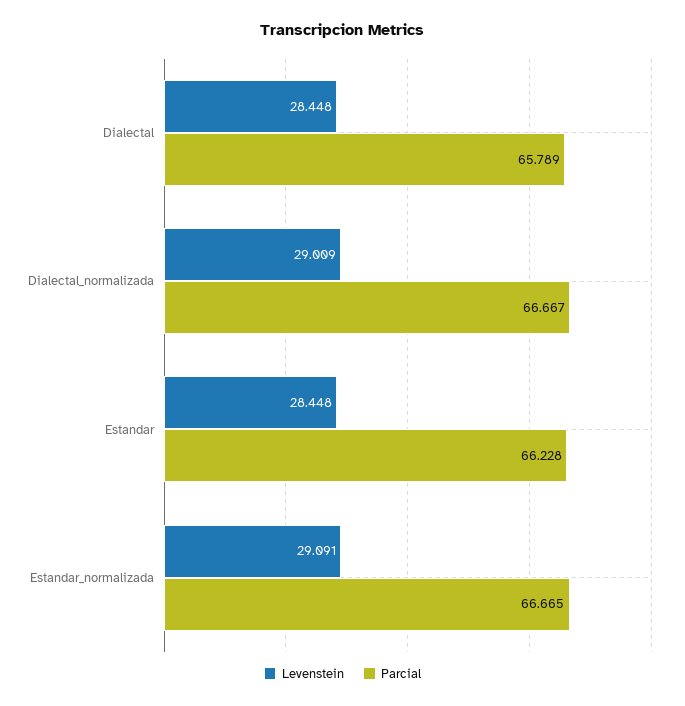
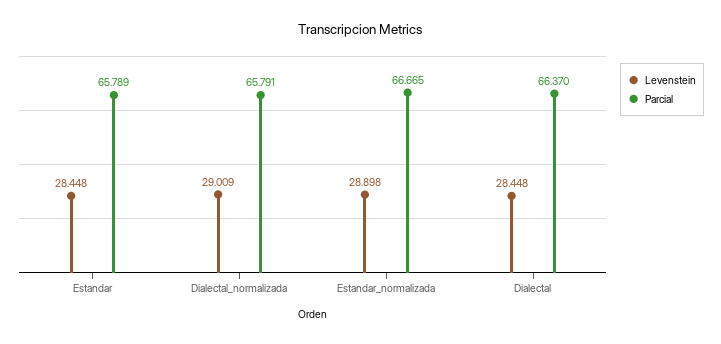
  {
    "Levenstein": {
      "Dialectal": 28.448,
      "Dialectal_normalizada": 29.009,
      "Estandar": 28.448,
-     "Estandar_normalizada": 29.091
+     "Estandar_normalizada": 28.898
    },
    "Parcial": {
-     "Dialectal": 65.789,
+     "Dialectal": 66.37,
-     "Dialectal_normalizada": 66.667,
+     "Dialectal_normalizada": 65.791,
-     "Estandar": 66.228,
+     "Estandar": 65.789,
      "Estandar_normalizada": 66.665
    }
  }

